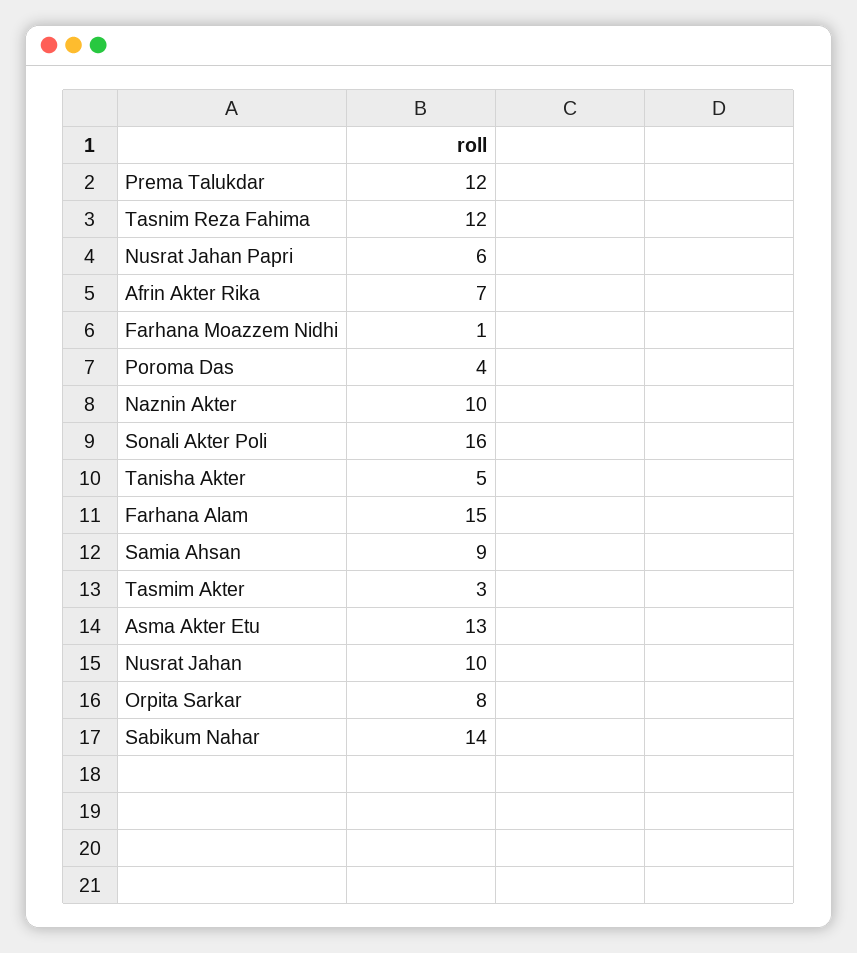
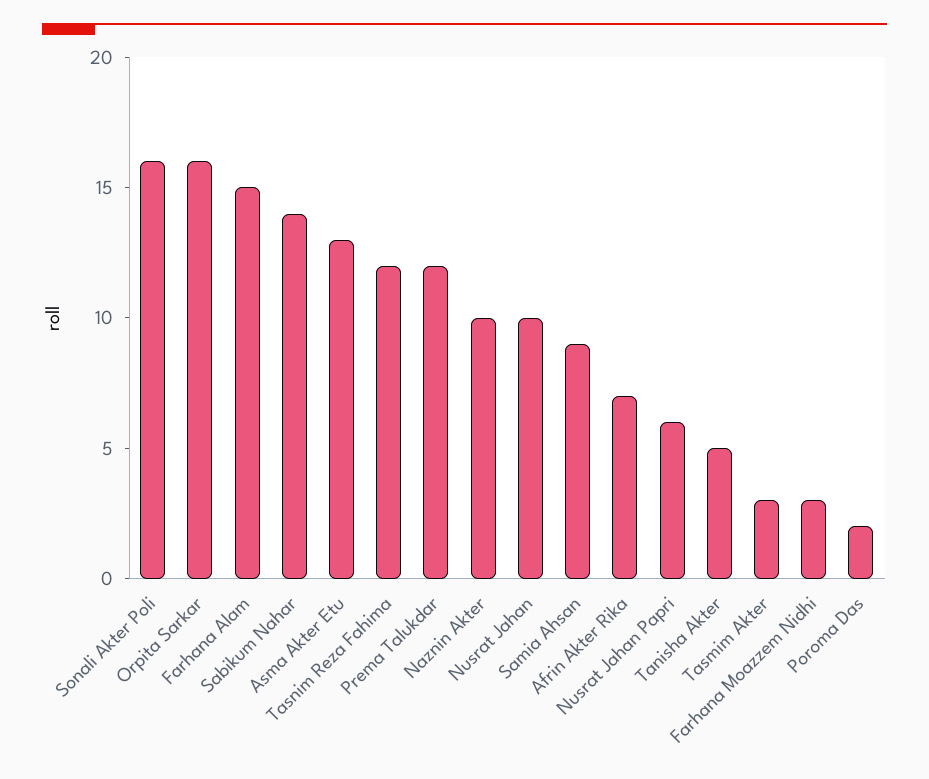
  {
    "Prema Talukdar": 12,
    "Tasnim Reza Fahima": 12,
    "Nusrat Jahan Papri": 6,
    "Afrin Akter Rika": 7,
-   "Farhana Moazzem Nidhi": 1,
+   "Farhana Moazzem Nidhi": 3,
-   "Poroma Das": 4,
+   "Poroma Das": 2,
    "Naznin Akter": 10,
    "Sonali Akter Poli": 16,
    "Tanisha Akter": 5,
    "Farhana Alam": 15,
    "Samia Ahsan": 9,
    "Tasmim Akter": 3,
    "Asma Akter Etu": 13,
    "Nusrat Jahan": 10,
-   "Orpita Sarkar": 8,
+   "Orpita Sarkar": 16,
    "Sabikum Nahar": 14
  }

